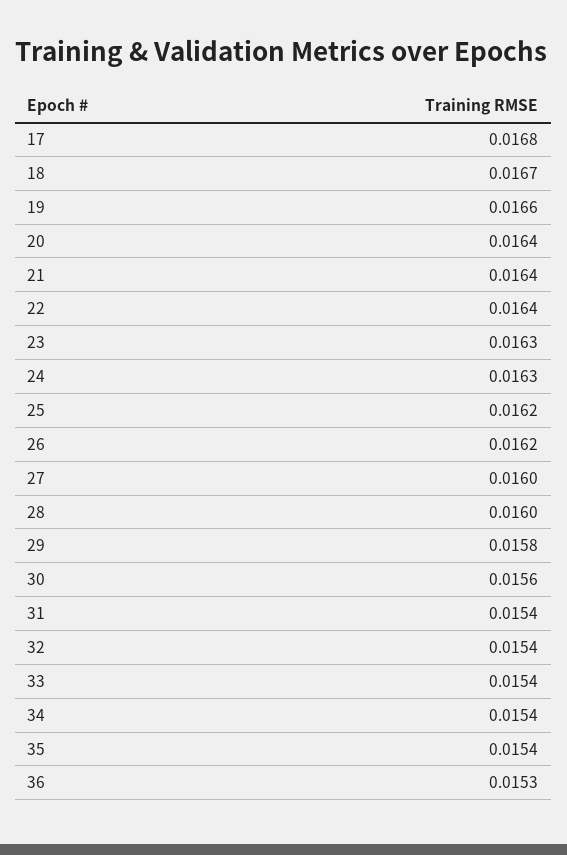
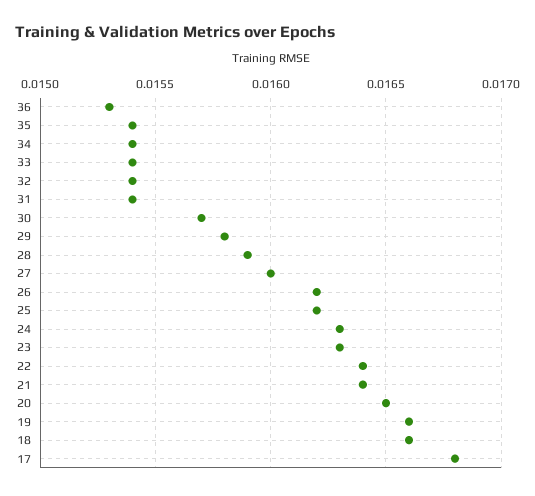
  {
    "17": 0.0168,
-   "18": 0.0167,
+   "18": 0.0166,
    "19": 0.0166,
-   "20": 0.0164,
+   "20": 0.0165,
    "21": 0.0164,
    "22": 0.0164,
    "23": 0.0163,
    "24": 0.0163,
    "25": 0.0162,
    "26": 0.0162,
    "27": 0.016,
-   "28": 0.016,
+   "28": 0.0159,
    "29": 0.0158,
-   "30": 0.0156,
+   "30": 0.0157,
    "31": 0.0154,
    "32": 0.0154,
    "33": 0.0154,
    "34": 0.0154,
    "35": 0.0154,
    "36": 0.0153
  }

